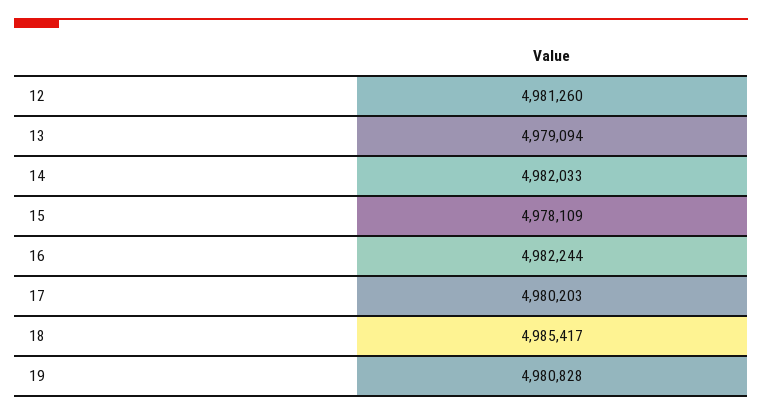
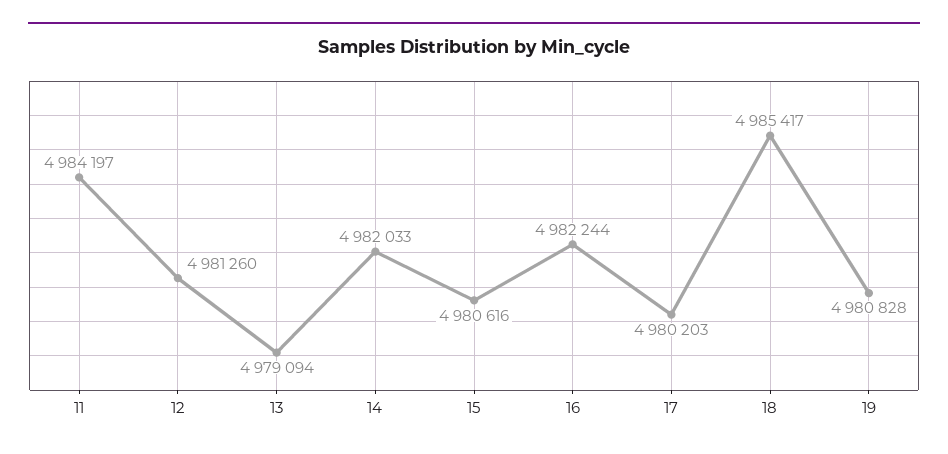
  {
    "12": 4981260,
    "13": 4979094,
    "14": 4982033,
-   "15": 4978109,
+   "15": 4980616,
    "16": 4982244,
    "17": 4980203,
    "18": 4985417,
-   "19": 4980828
+   "19": 4980828,
+   "11": 4984197
  }

